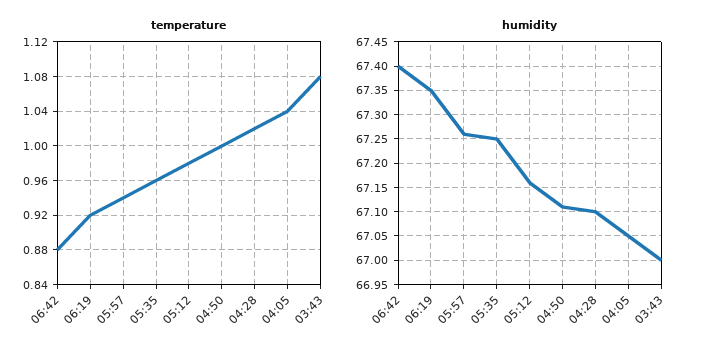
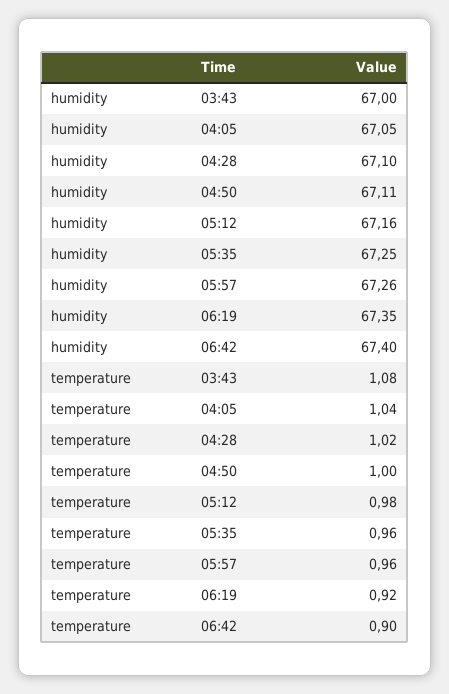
  {
    "temperature": {
-     "06:42": 0.88,
+     "06:42": 0.9,
      "06:19": 0.92,
-     "05:57": 0.94,
+     "05:57": 0.96,
      "05:35": 0.96,
      "05:12": 0.98,
      "04:50": 1,
      "04:28": 1.02,
      "04:05": 1.04,
      "03:43": 1.08
    },
    "humidity": {
      "06:42": 67.4,
      "06:19": 67.35,
      "05:57": 67.26,
      "05:35": 67.25,
      "05:12": 67.16,
      "04:50": 67.11,
      "04:28": 67.1,
      "04:05": 67.05,
      "03:43": 67
    }
  }

